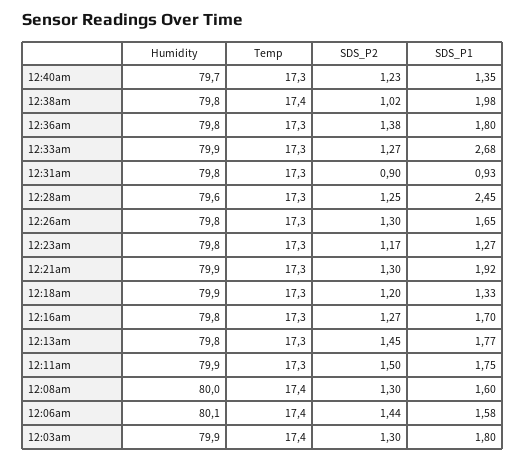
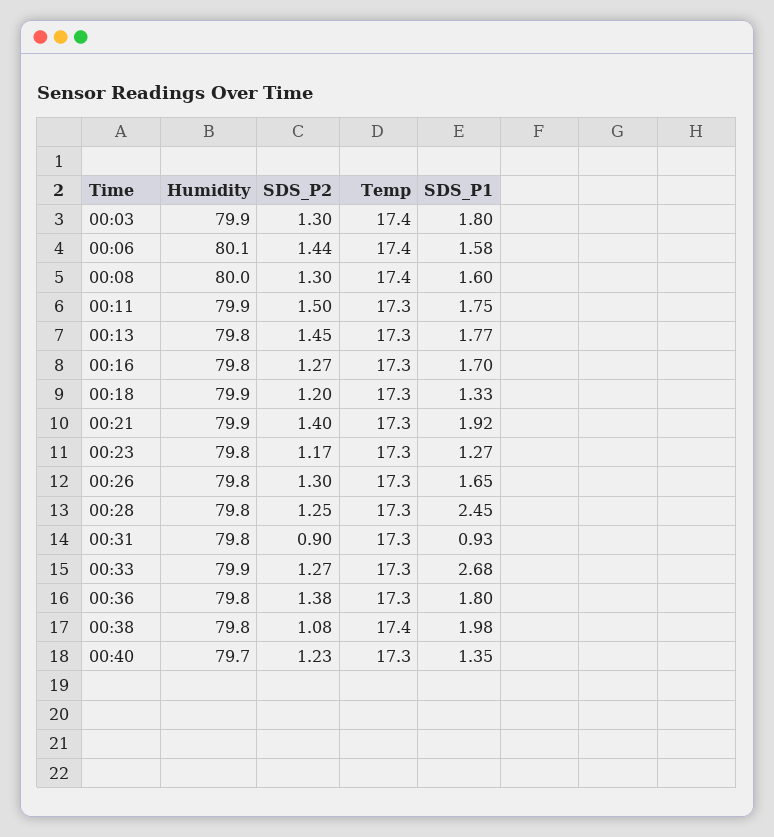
  {
    "Humidity": {
      "12:40am": 79.7,
      "12:38am": 79.8,
      "12:36am": 79.8,
      "12:33am": 79.9,
      "12:31am": 79.8,
-     "12:28am": 79.6,
+     "12:28am": 79.8,
      "12:26am": 79.8,
      "12:23am": 79.8,
      "12:21am": 79.9,
      "12:18am": 79.9,
      "12:16am": 79.8,
      "12:13am": 79.8,
      "12:11am": 79.9,
      "12:08am": 80,
      "12:06am": 80.1,
      "12:03am": 79.9
    },
    "Temp": {
      "12:40am": 17.3,
      "12:38am": 17.4,
      "12:36am": 17.3,
      "12:33am": 17.3,
      "12:31am": 17.3,
      "12:28am": 17.3,
      "12:26am": 17.3,
      "12:23am": 17.3,
      "12:21am": 17.3,
      "12:18am": 17.3,
      "12:16am": 17.3,
      "12:13am": 17.3,
      "12:11am": 17.3,
      "12:08am": 17.4,
      "12:06am": 17.4,
      "12:03am": 17.4
    },
    "SDS_P2": {
      "12:40am": 1.23,
-     "12:38am": 1.02,
+     "12:38am": 1.08,
      "12:36am": 1.38,
      "12:33am": 1.27,
      "12:31am": 0.9,
      "12:28am": 1.25,
      "12:26am": 1.3,
      "12:23am": 1.17,
-     "12:21am": 1.3,
+     "12:21am": 1.4,
      "12:18am": 1.2,
      "12:16am": 1.27,
      "12:13am": 1.45,
      "12:11am": 1.5,
      "12:08am": 1.3,
      "12:06am": 1.44,
      "12:03am": 1.3
    },
    "SDS_P1": {
      "12:40am": 1.35,
      "12:38am": 1.98,
      "12:36am": 1.8,
      "12:33am": 2.68,
      "12:31am": 0.93,
      "12:28am": 2.45,
      "12:26am": 1.65,
      "12:23am": 1.27,
      "12:21am": 1.92,
      "12:18am": 1.33,
      "12:16am": 1.7,
      "12:13am": 1.77,
      "12:11am": 1.75,
      "12:08am": 1.6,
      "12:06am": 1.58,
      "12:03am": 1.8
    }
  }

